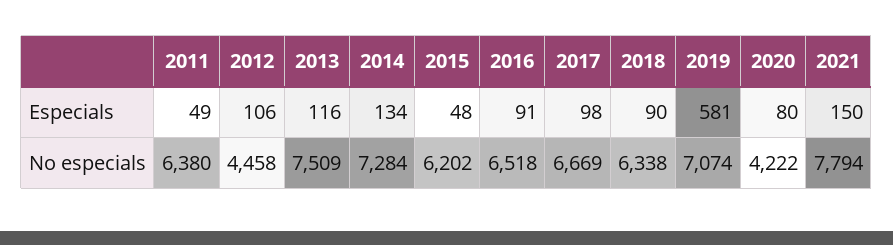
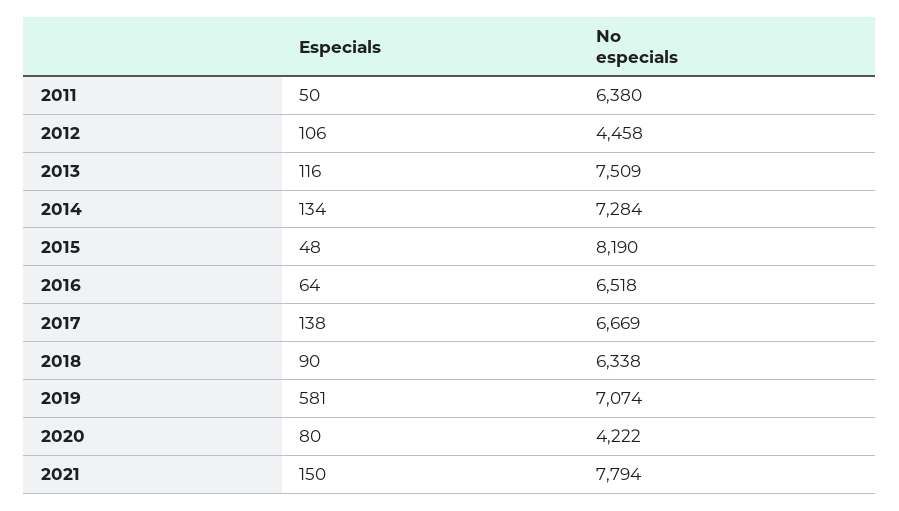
  {
    "2011": {
-     "Especials": 49,
+     "Especials": 50,
      "No especials": 6380
    },
    "2012": {
      "Especials": 106,
      "No especials": 4458
    },
    "2013": {
      "Especials": 116,
      "No especials": 7509
    },
    "2014": {
      "Especials": 134,
      "No especials": 7284
    },
    "2015": {
      "Especials": 48,
-     "No especials": 6202
+     "No especials": 8190
    },
    "2016": {
-     "Especials": 91,
+     "Especials": 64,
      "No especials": 6518
    },
    "2017": {
-     "Especials": 98,
+     "Especials": 138,
      "No especials": 6669
    },
    "2018": {
      "Especials": 90,
      "No especials": 6338
    },
    "2019": {
      "Especials": 581,
      "No especials": 7074
    },
    "2020": {
      "Especials": 80,
      "No especials": 4222
    },
    "2021": {
      "Especials": 150,
      "No especials": 7794
    }
  }

